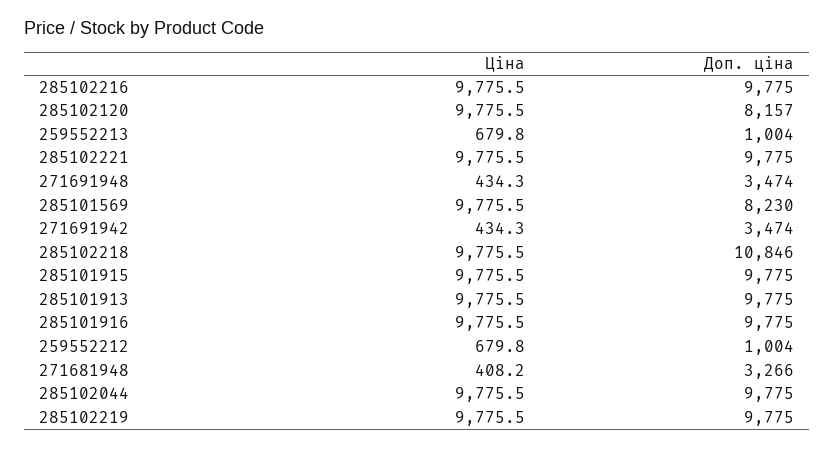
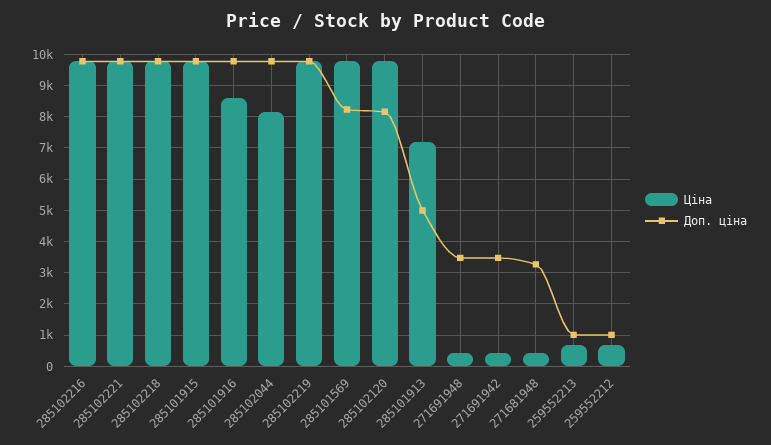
  {
    "Ціна": {
      "285102216": 9775.5,
      "285102120": 9775.5,
      "259552213": 679.8,
      "285102221": 9775.5,
      "271691948": 434.3,
      "285101569": 9775.5,
      "271691942": 434.3,
      "285102218": 9775.5,
      "285101915": 9775.5,
-     "285101913": 9775.5,
+     "285101913": 7200,
-     "285101916": 9775.5,
+     "285101916": 8600,
      "259552212": 679.8,
      "271681948": 408.2,
-     "285102044": 9775.5,
+     "285102044": 8200,
      "285102219": 9775.5
    },
    "Доп. ціна": {
      "285102216": 9775,
      "285102120": 8157,
      "259552213": 1004,
      "285102221": 9775,
      "271691948": 3474,
      "285101569": 8230,
      "271691942": 3474,
-     "285102218": 10846,
+     "285102218": 9800,
      "285101915": 9775,
-     "285101913": 9775,
+     "285101913": 5000,
      "285101916": 9775,
      "259552212": 1004,
      "271681948": 3266,
      "285102044": 9775,
      "285102219": 9775
    }
  }

